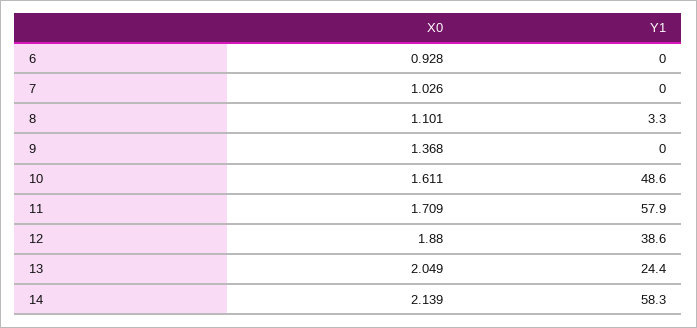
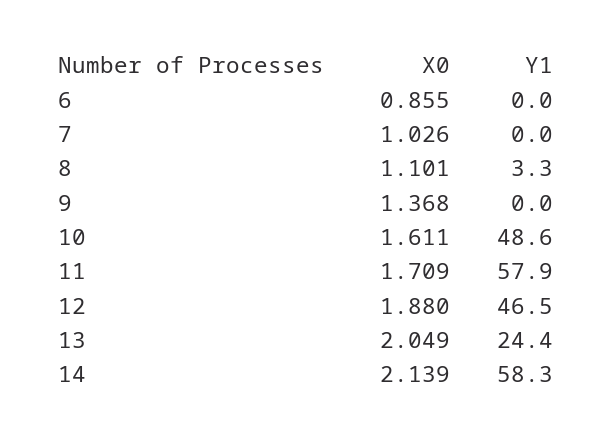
  {
    "X0": {
-     "6": 0.928,
+     "6": 0.855,
      "7": 1.026,
      "8": 1.101,
      "9": 1.368,
      "10": 1.611,
      "11": 1.709,
      "12": 1.88,
      "13": 2.049,
      "14": 2.139
    },
    "Y1": {
      "6": 0,
      "7": 0,
      "8": 3.3,
      "9": 0,
      "10": 48.6,
      "11": 57.9,
-     "12": 38.6,
+     "12": 46.5,
      "13": 24.4,
      "14": 58.3
    }
  }

